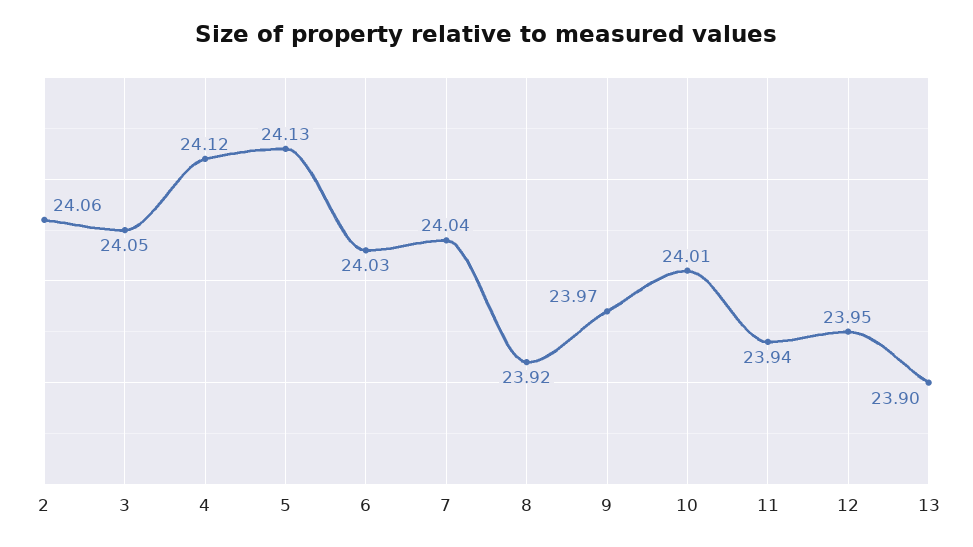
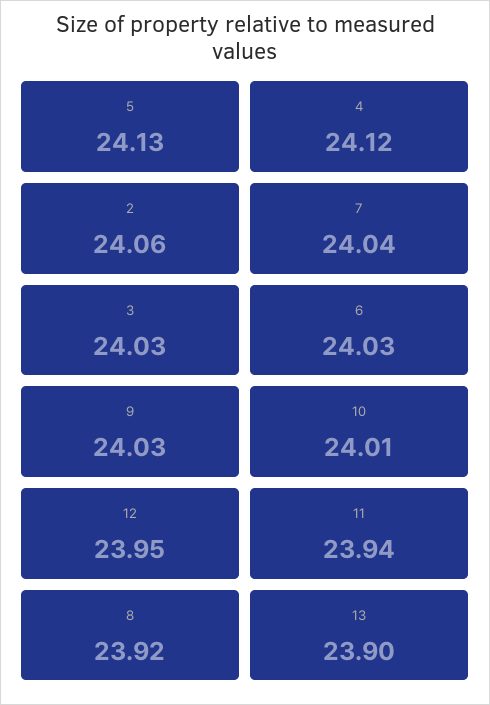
  {
    "2": 24.06,
-   "3": 24.05,
+   "3": 24.03,
    "4": 24.12,
    "5": 24.13,
    "6": 24.03,
    "7": 24.04,
    "8": 23.92,
-   "9": 23.97,
+   "9": 24.03,
    "10": 24.01,
    "11": 23.94,
    "12": 23.95,
    "13": 23.9
  }

